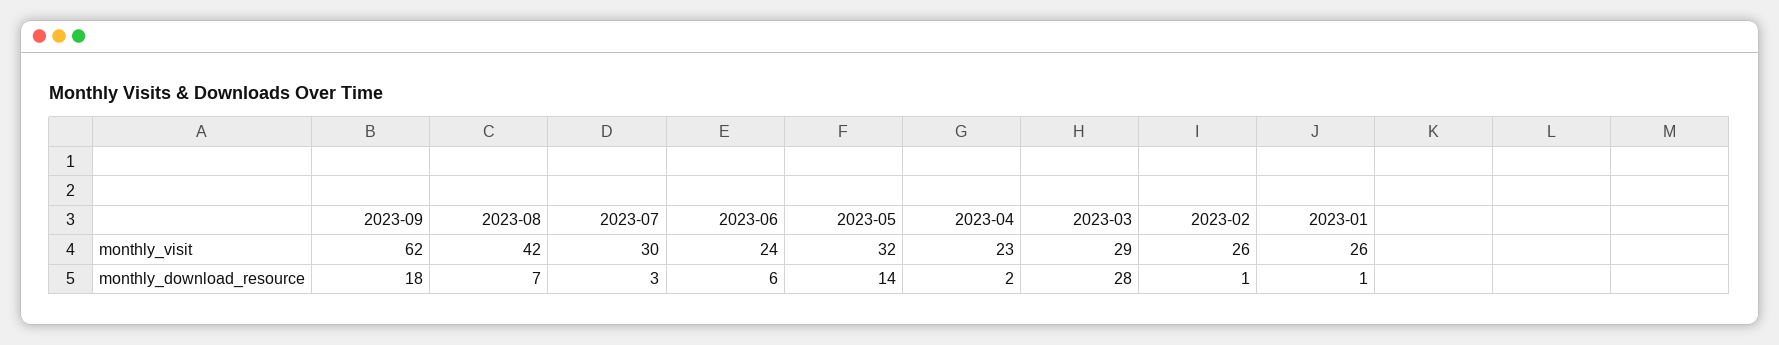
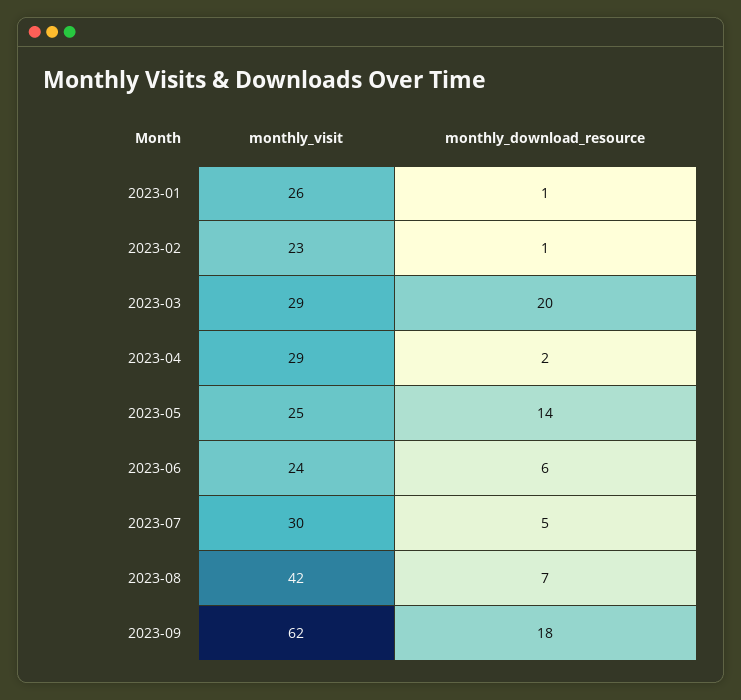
  {
    "2023-09": {
      "monthly_visit": 62,
      "monthly_download_resource": 18
    },
    "2023-08": {
      "monthly_visit": 42,
      "monthly_download_resource": 7
    },
    "2023-07": {
      "monthly_visit": 30,
-     "monthly_download_resource": 3
+     "monthly_download_resource": 5
    },
    "2023-06": {
      "monthly_visit": 24,
      "monthly_download_resource": 6
    },
    "2023-05": {
-     "monthly_visit": 32,
+     "monthly_visit": 25,
      "monthly_download_resource": 14
    },
    "2023-04": {
-     "monthly_visit": 23,
+     "monthly_visit": 29,
      "monthly_download_resource": 2
    },
    "2023-03": {
      "monthly_visit": 29,
-     "monthly_download_resource": 28
+     "monthly_download_resource": 20
    },
    "2023-02": {
-     "monthly_visit": 26,
+     "monthly_visit": 23,
      "monthly_download_resource": 1
    },
    "2023-01": {
      "monthly_visit": 26,
      "monthly_download_resource": 1
    }
  }

